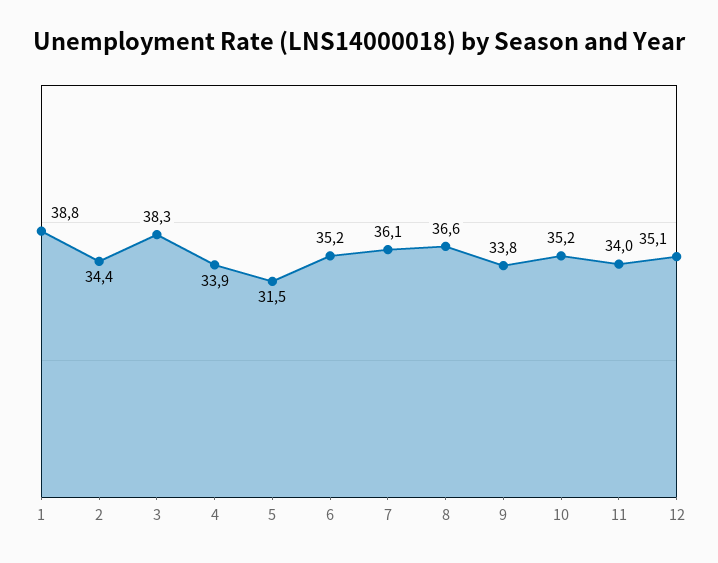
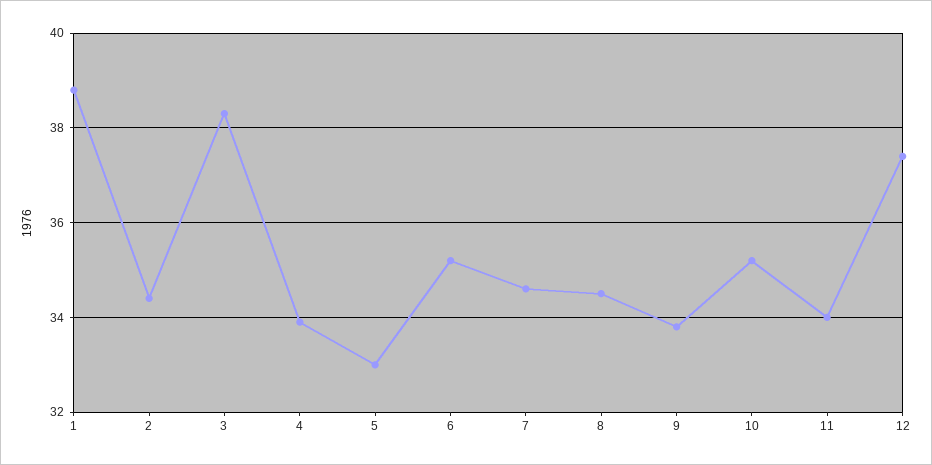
  {
    "1": 38.8,
    "2": 34.4,
    "3": 38.3,
    "4": 33.9,
-   "5": 31.5,
+   "5": 33,
    "6": 35.2,
-   "7": 36.1,
+   "7": 34.5,
-   "8": 36.6,
+   "8": 34.5,
    "9": 33.8,
    "10": 35.2,
    "11": 34,
-   "12": 35.1
+   "12": 37.5
  }

